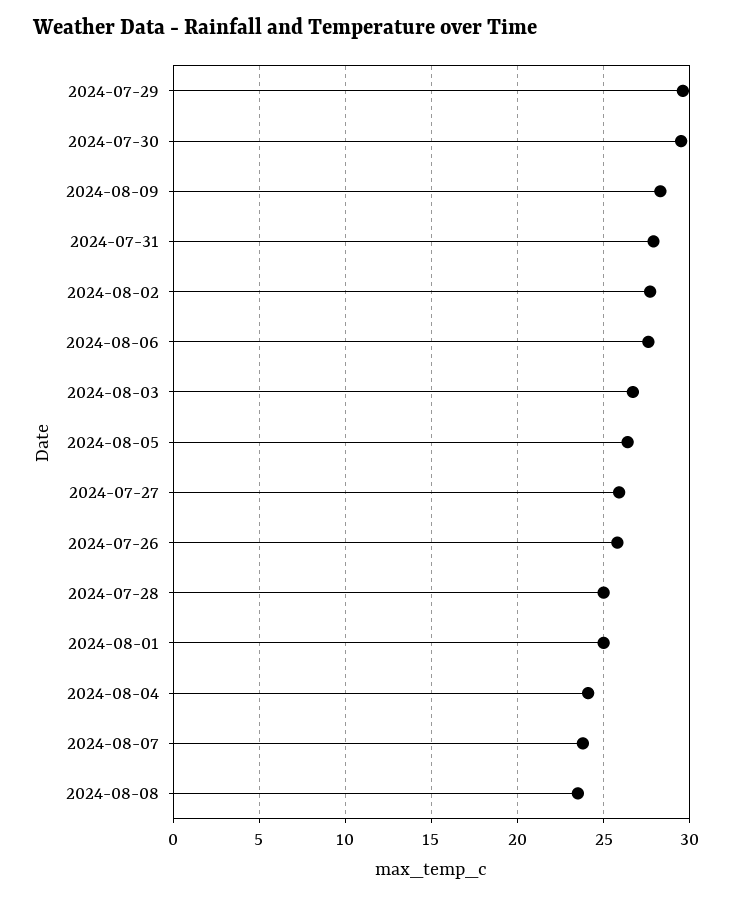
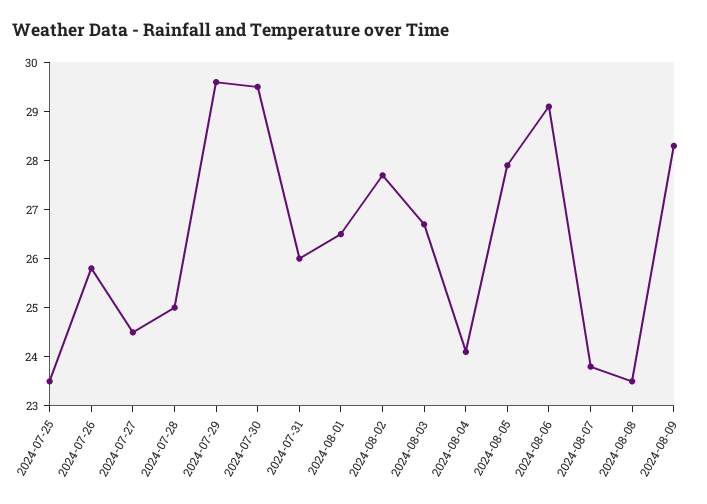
  {
    "2024-07-29": 29.5,
    "2024-07-30": 29.5,
    "2024-08-09": 28.5,
-   "2024-07-31": 28,
+   "2024-07-31": 26,
    "2024-08-02": 27.5,
-   "2024-08-06": 27.5,
+   "2024-08-06": 29,
    "2024-08-03": 26.5,
-   "2024-08-05": 26.5,
+   "2024-08-05": 28,
-   "2024-07-27": 26,
+   "2024-07-27": 24.5,
    "2024-07-26": 26,
    "2024-07-28": 25,
-   "2024-08-01": 25,
+   "2024-08-01": 26.5,
    "2024-08-04": 24,
    "2024-08-07": 24,
-   "2024-08-08": 23.5
+   "2024-08-08": 23.5,
+   "2024-07-25": 23.5
  }

